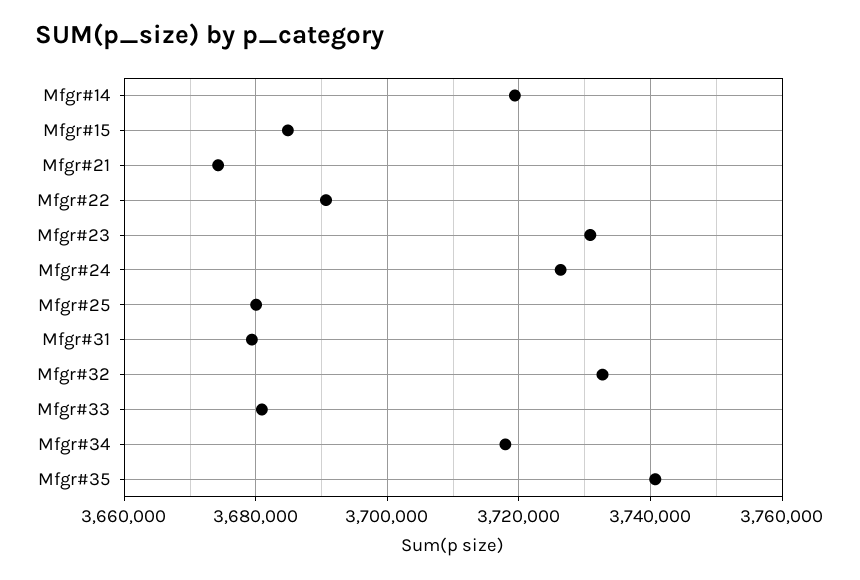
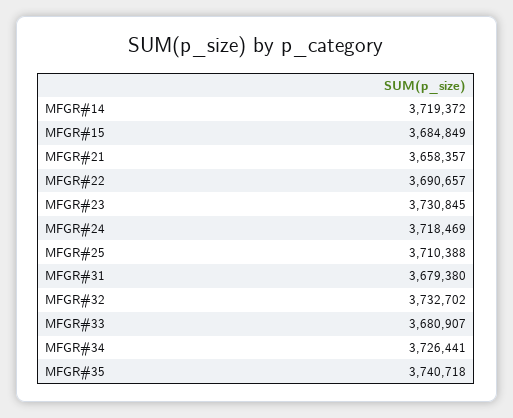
  {
    "Mfgr#14": 3719372,
    "Mfgr#15": 3684849,
-   "Mfgr#21": 3674000,
+   "Mfgr#21": 3658357,
    "Mfgr#22": 3690657,
    "Mfgr#23": 3730845,
-   "Mfgr#24": 3726000,
+   "Mfgr#24": 3718469,
-   "Mfgr#25": 3680000,
+   "Mfgr#25": 3710388,
    "Mfgr#31": 3679380,
    "Mfgr#32": 3732702,
    "Mfgr#33": 3680907,
-   "Mfgr#34": 3718000,
+   "Mfgr#34": 3726441,
    "Mfgr#35": 3740718
  }

